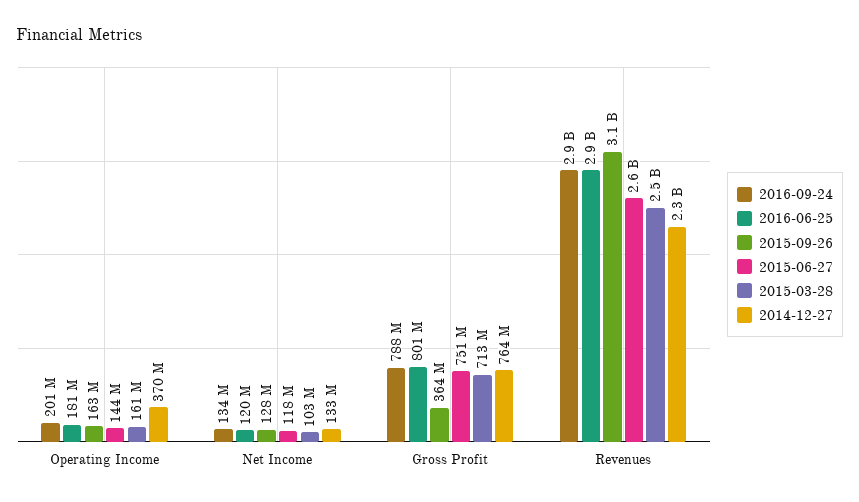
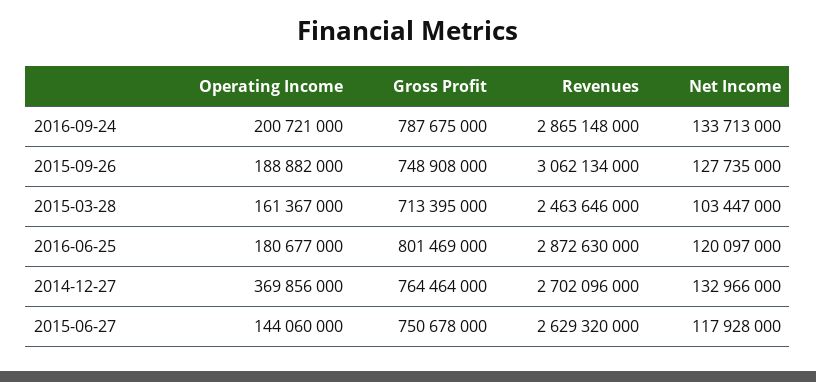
  {
    "2016-09-24": {
      "Operating Income": 200721000,
      "Net Income": 133713000,
      "Gross Profit": 787675000,
      "Revenues": 2865148000
    },
    "2016-06-25": {
      "Operating Income": 180677000,
      "Net Income": 120097000,
      "Gross Profit": 801469000,
      "Revenues": 2872630000
    },
    "2015-09-26": {
-     "Operating Income": 163000000,
+     "Operating Income": 188882000,
      "Net Income": 127735000,
-     "Gross Profit": 364000000,
+     "Gross Profit": 748908000,
      "Revenues": 3062134000
    },
    "2015-06-27": {
      "Operating Income": 144060000,
      "Net Income": 117928000,
      "Gross Profit": 750678000,
      "Revenues": 2629320000
    },
    "2015-03-28": {
      "Operating Income": 161367000,
      "Net Income": 103447000,
      "Gross Profit": 713395000,
      "Revenues": 2463646000
    },
    "2014-12-27": {
      "Operating Income": 369856000,
      "Net Income": 132966000,
      "Gross Profit": 764464000,
-     "Revenues": 2300000000
+     "Revenues": 2702096000
    }
  }

